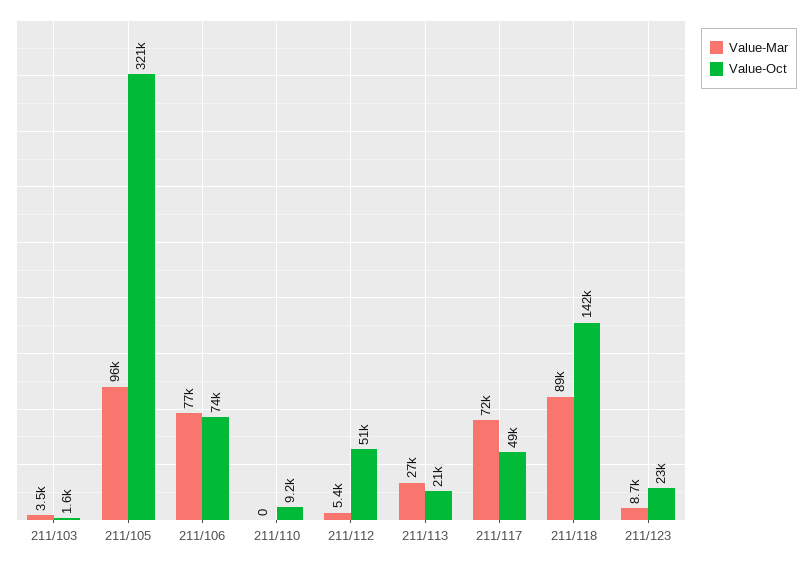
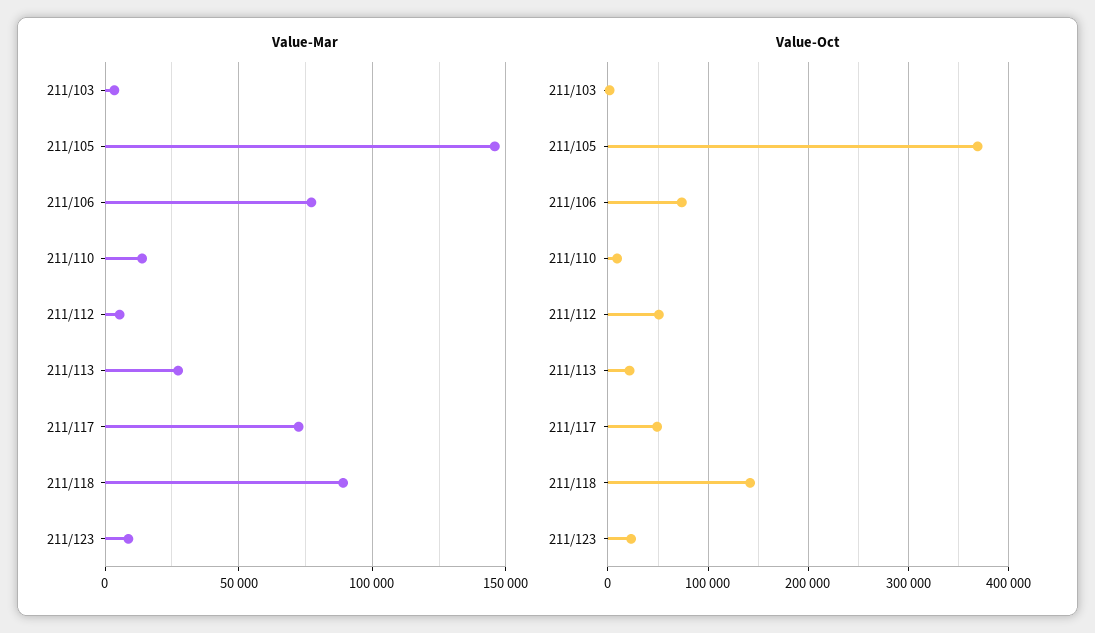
  {
    "Value-Mar": {
      "211/103": 3500,
-     "211/105": 96000,
+     "211/105": 145000,
      "211/106": 77000,
-     "211/110": 0,
+     "211/110": 15000,
      "211/112": 5400,
      "211/113": 27000,
      "211/117": 72000,
      "211/118": 89000,
      "211/123": 8700
    },
    "Value-Oct": {
      "211/103": 1600,
-     "211/105": 321000,
+     "211/105": 370000,
      "211/106": 74000,
      "211/110": 9200,
      "211/112": 51000,
      "211/113": 21000,
      "211/117": 49000,
      "211/118": 142000,
      "211/123": 23000
    }
  }

